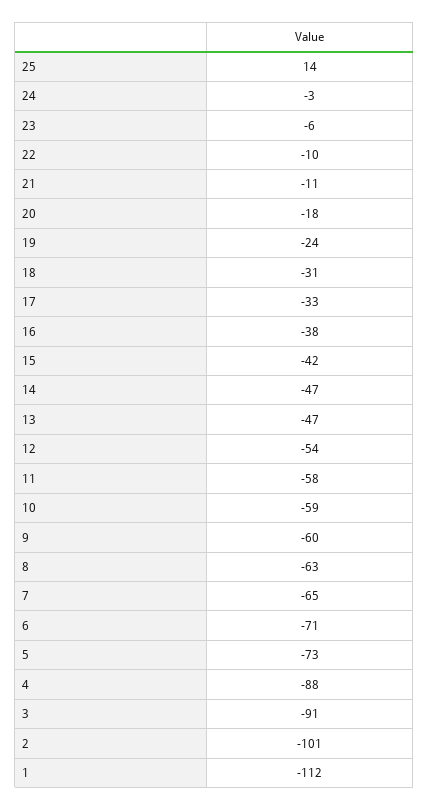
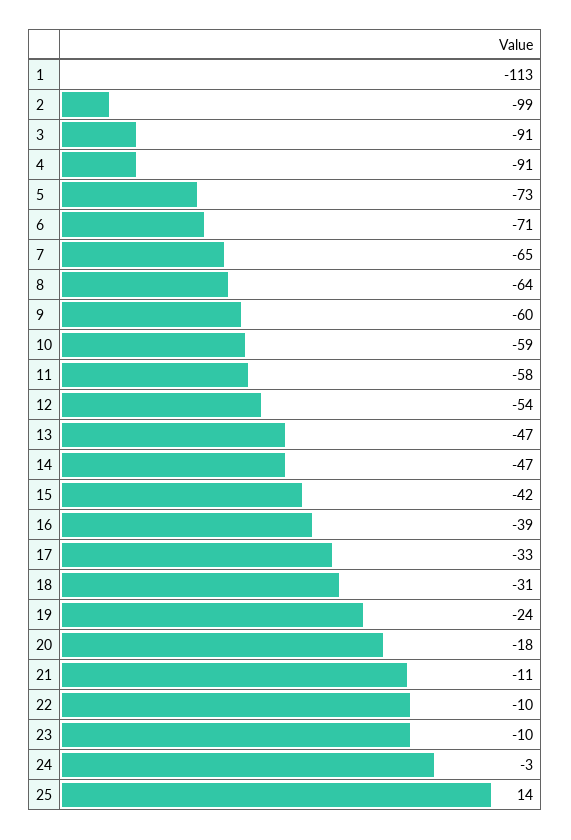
  {
    "25": 14,
    "24": -3,
-   "23": -6,
+   "23": -10,
    "22": -10,
    "21": -11,
    "20": -18,
    "19": -24,
    "18": -31,
    "17": -33,
-   "16": -38,
+   "16": -39,
    "15": -42,
    "14": -47,
    "13": -47,
    "12": -54,
    "11": -58,
    "10": -59,
    "9": -60,
-   "8": -63,
+   "8": -64,
    "7": -65,
    "6": -71,
    "5": -73,
-   "4": -88,
+   "4": -91,
    "3": -91,
-   "2": -101,
+   "2": -99,
-   "1": -112
+   "1": -113
  }

